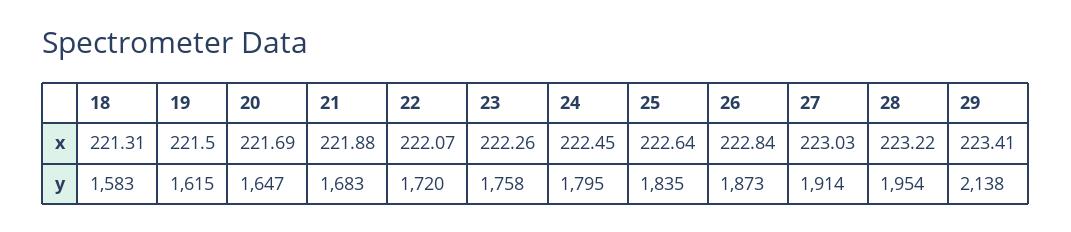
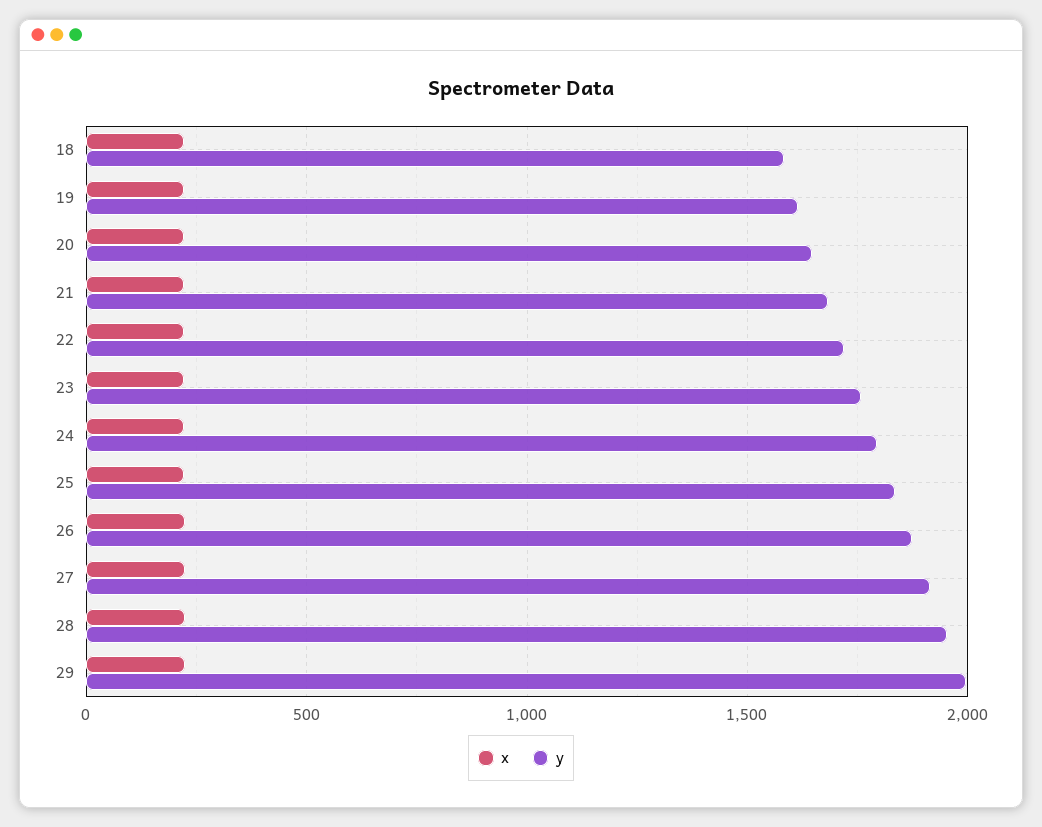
  {
    "x": {
      "18": 221.31,
      "19": 221.5,
      "20": 221.69,
      "21": 221.88,
      "22": 222.07,
      "23": 222.26,
      "24": 222.45,
      "25": 222.64,
      "26": 222.84,
      "27": 223.03,
      "28": 223.22,
      "29": 223.41
    },
    "y": {
      "18": 1583,
      "19": 1615,
      "20": 1647,
      "21": 1683,
      "22": 1720,
      "23": 1758,
      "24": 1795,
      "25": 1835,
      "26": 1873,
      "27": 1914,
      "28": 1954,
-     "29": 2138
+     "29": 2000
    }
  }

